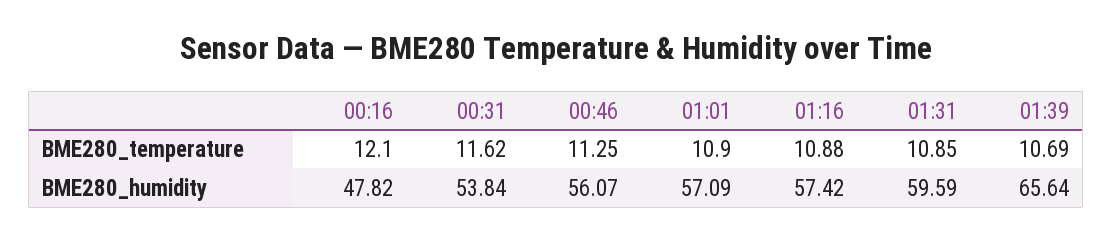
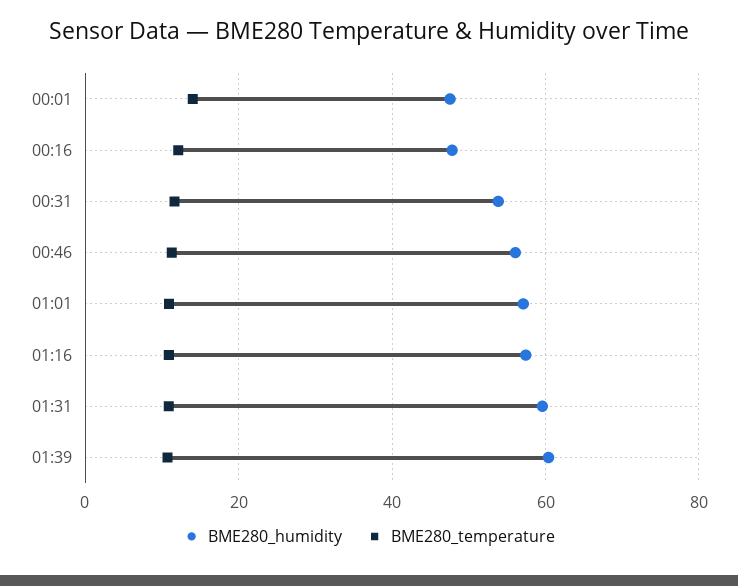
  {
    "BME280_temperature": {
      "00:16": 12.1,
      "00:31": 11.62,
      "00:46": 11.25,
      "01:01": 10.9,
      "01:16": 10.88,
      "01:31": 10.85,
-     "01:39": 10.69
+     "01:39": 10.69,
+     "00:01": 14
    },
    "BME280_humidity": {
      "00:16": 47.82,
      "00:31": 53.84,
      "00:46": 56.07,
      "01:01": 57.09,
      "01:16": 57.42,
      "01:31": 59.59,
-     "01:39": 65.64
+     "01:39": 60,
+     "00:01": 48
    }
  }

